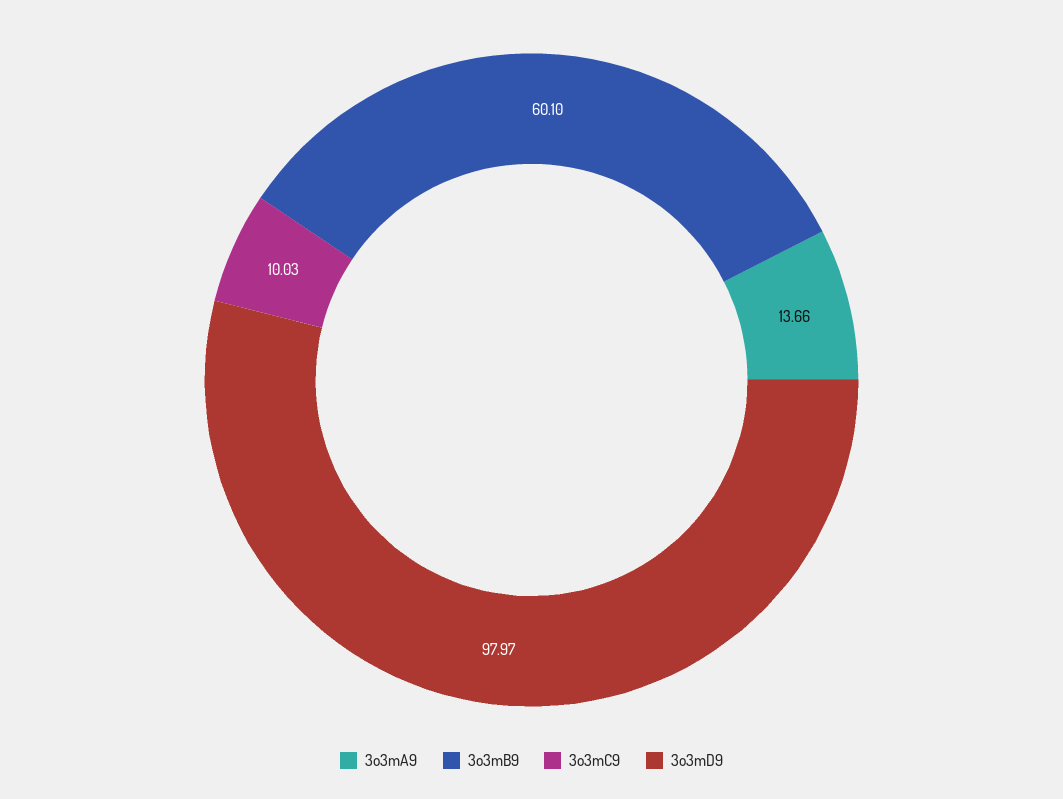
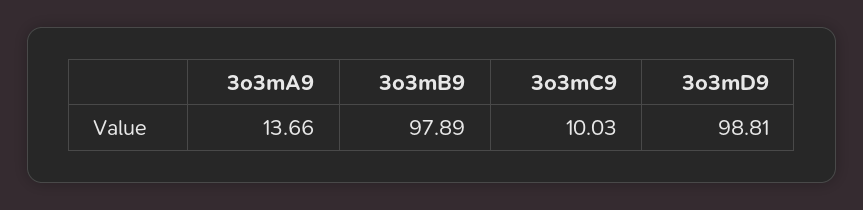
  {
    "3o3mA9": 13.66,
-   "3o3mB9": 60.1,
+   "3o3mB9": 97.89,
    "3o3mC9": 10.03,
-   "3o3mD9": 97.97
+   "3o3mD9": 98.81
  }

